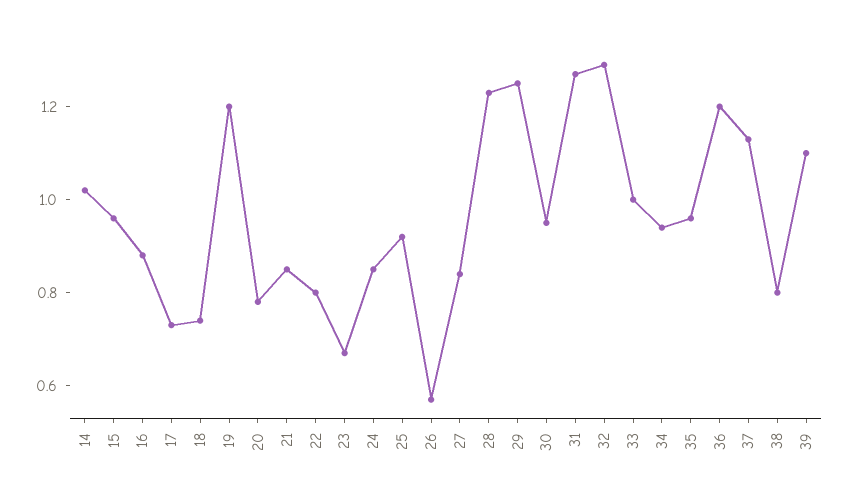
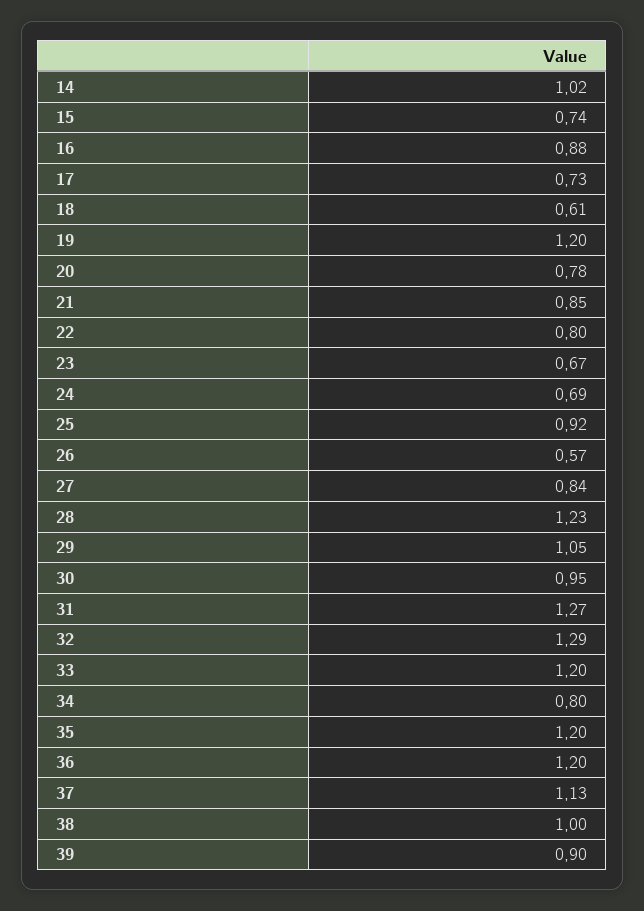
  {
    "14": 1.02,
-   "15": 0.95,
+   "15": 0.74,
    "16": 0.88,
    "17": 0.73,
-   "18": 0.75,
+   "18": 0.61,
    "19": 1.2,
    "20": 0.78,
    "21": 0.85,
    "22": 0.8,
    "23": 0.67,
-   "24": 0.85,
+   "24": 0.69,
    "25": 0.92,
    "26": 0.57,
    "27": 0.84,
    "28": 1.23,
-   "29": 1.25,
+   "29": 1.05,
    "30": 0.95,
    "31": 1.27,
    "32": 1.29,
-   "33": 1,
+   "33": 1.2,
-   "34": 0.95,
+   "34": 0.8,
-   "35": 0.95,
+   "35": 1.2,
    "36": 1.2,
    "37": 1.13,
-   "38": 0.8,
+   "38": 1,
-   "39": 1.1
+   "39": 0.9
  }

